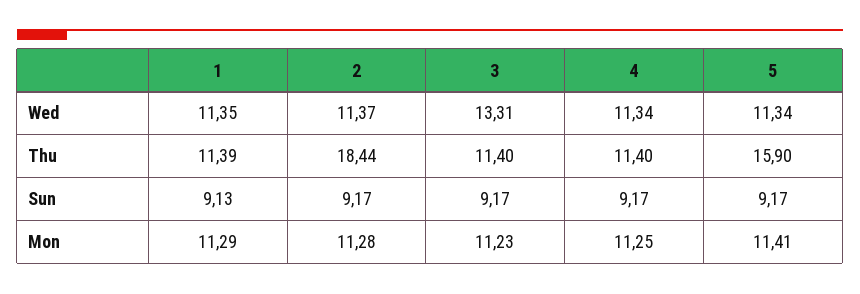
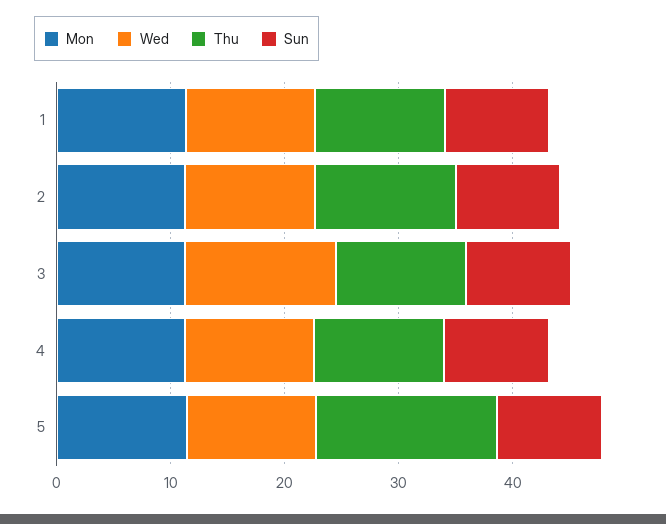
  {
    "Wed": {
      "1": 11.35,
      "2": 11.37,
      "3": 13.31,
      "4": 11.34,
      "5": 11.34
    },
    "Thu": {
      "1": 11.39,
-     "2": 18.44,
+     "2": 12,
      "3": 11.4,
      "4": 11.4,
      "5": 15.9
    },
    "Sun": {
      "1": 9.13,
      "2": 9.17,
      "3": 9.17,
      "4": 9.17,
      "5": 9.17
    },
    "Mon": {
      "1": 11.29,
      "2": 11.28,
      "3": 11.23,
      "4": 11.25,
      "5": 11.41
    }
  }

